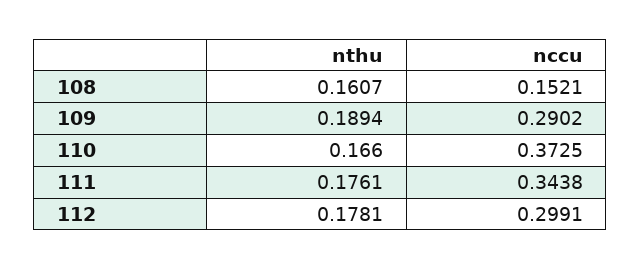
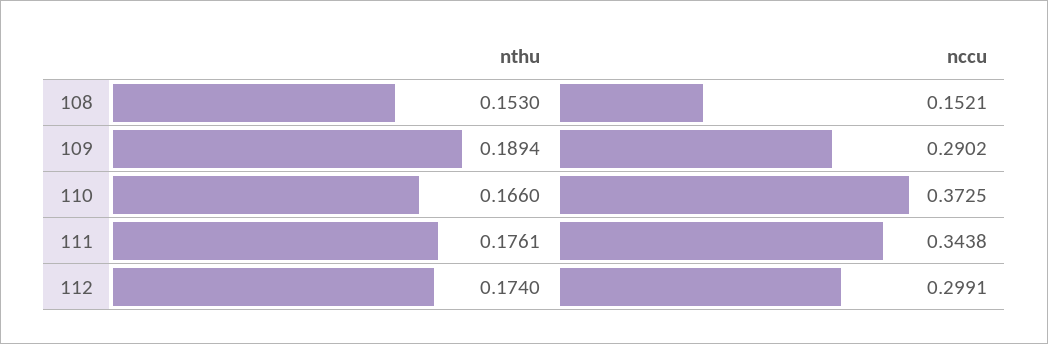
  {
    "nthu": {
-     "108": 0.1607,
+     "108": 0.153,
      "109": 0.1894,
      "110": 0.166,
      "111": 0.1761,
-     "112": 0.1781
+     "112": 0.174
    },
    "nccu": {
      "108": 0.1521,
      "109": 0.2902,
      "110": 0.3725,
      "111": 0.3438,
      "112": 0.2991
    }
  }

